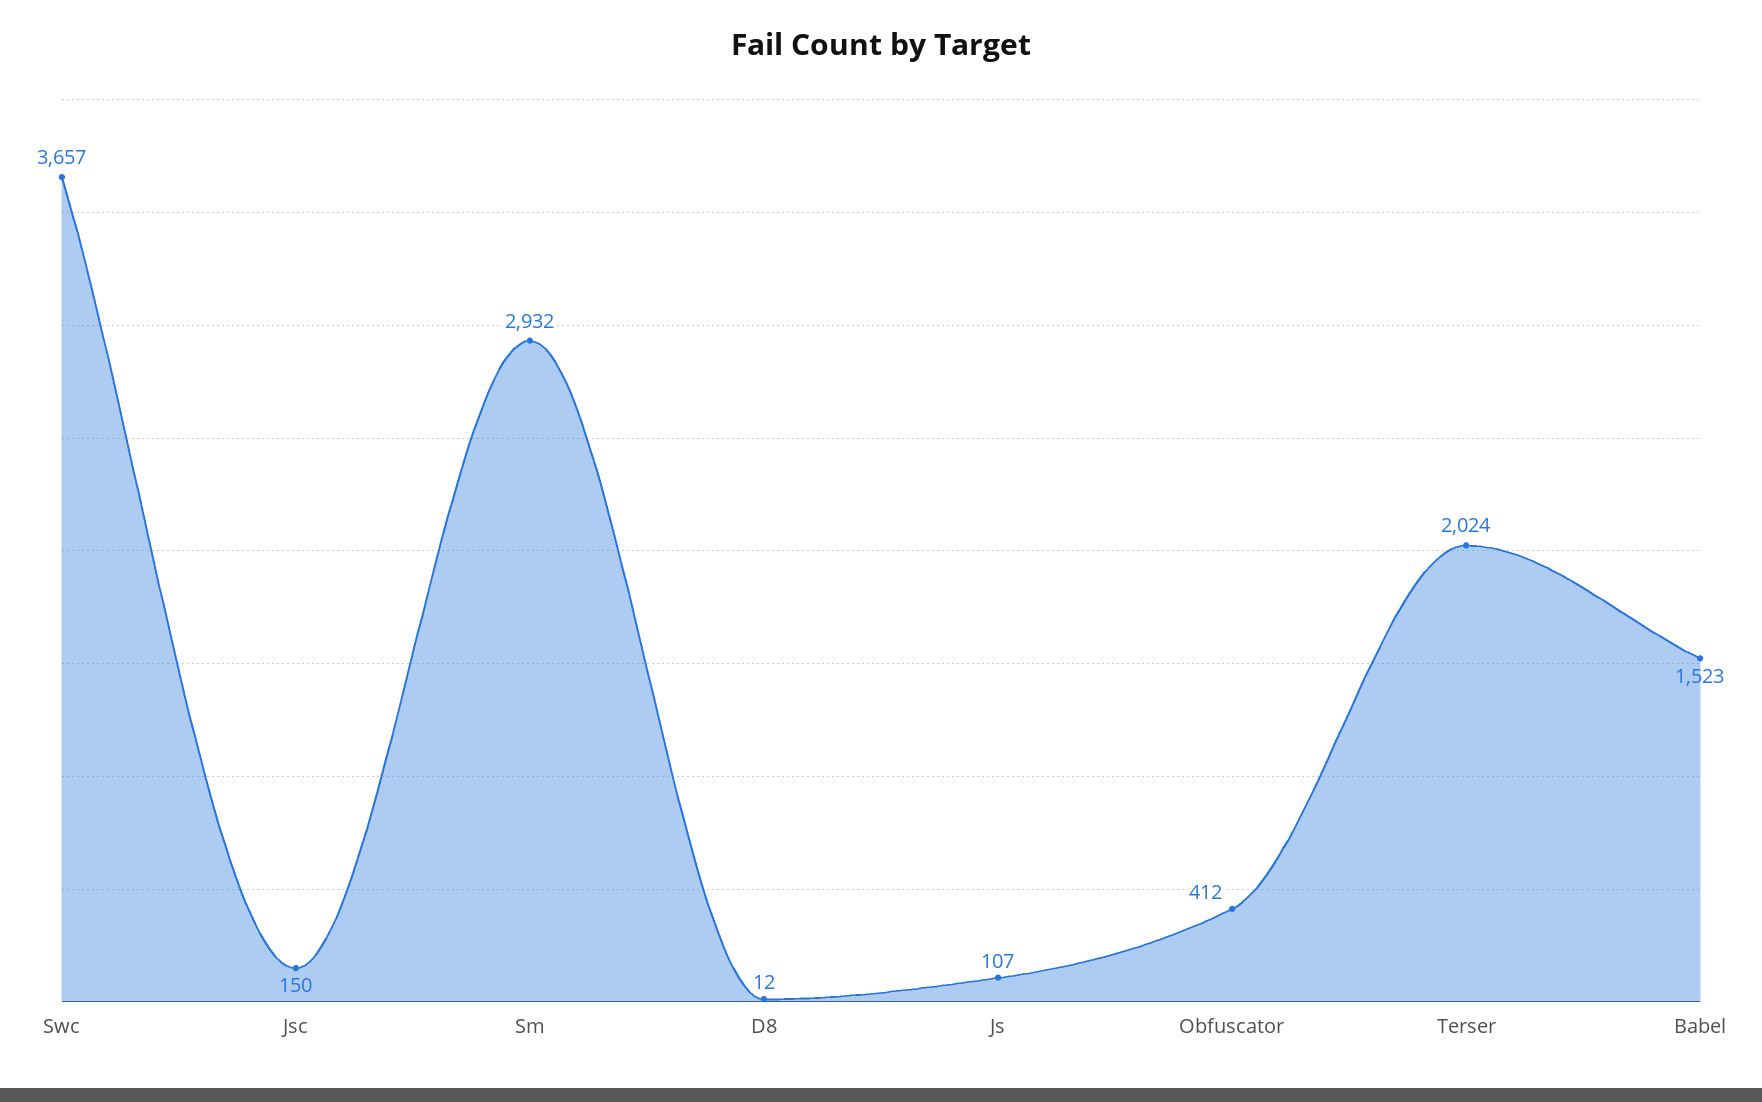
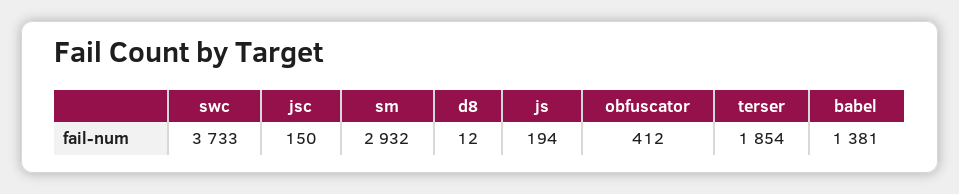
  {
-   "Swc": 3657,
+   "Swc": 3733,
    "Jsc": 150,
    "Sm": 2932,
    "D8": 12,
-   "Js": 107,
+   "Js": 194,
    "Obfuscator": 412,
-   "Terser": 2024,
+   "Terser": 1854,
-   "Babel": 1523
+   "Babel": 1381
  }

